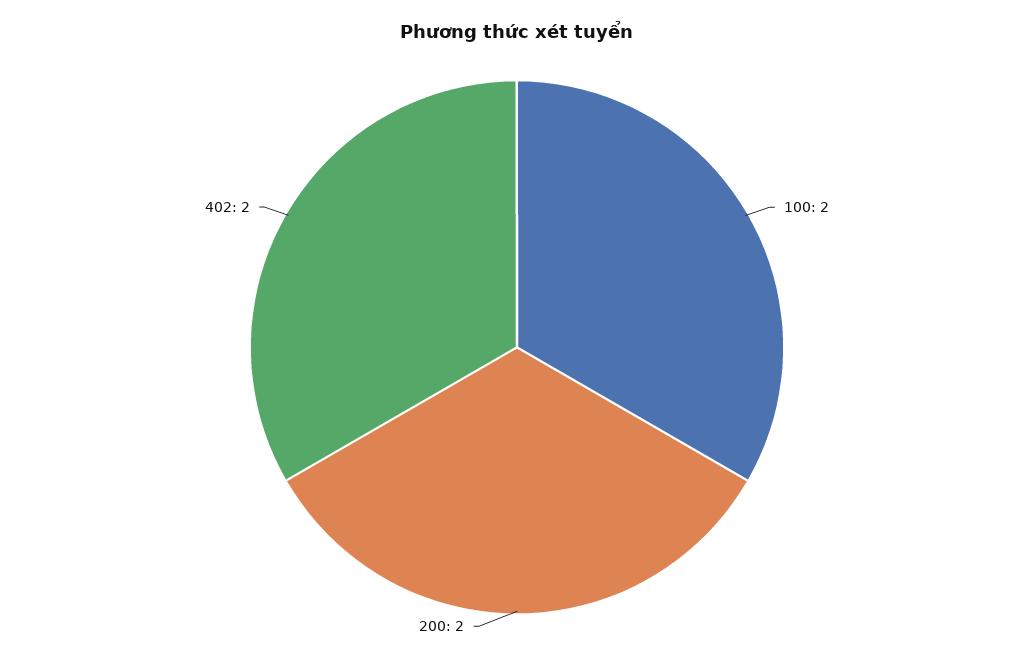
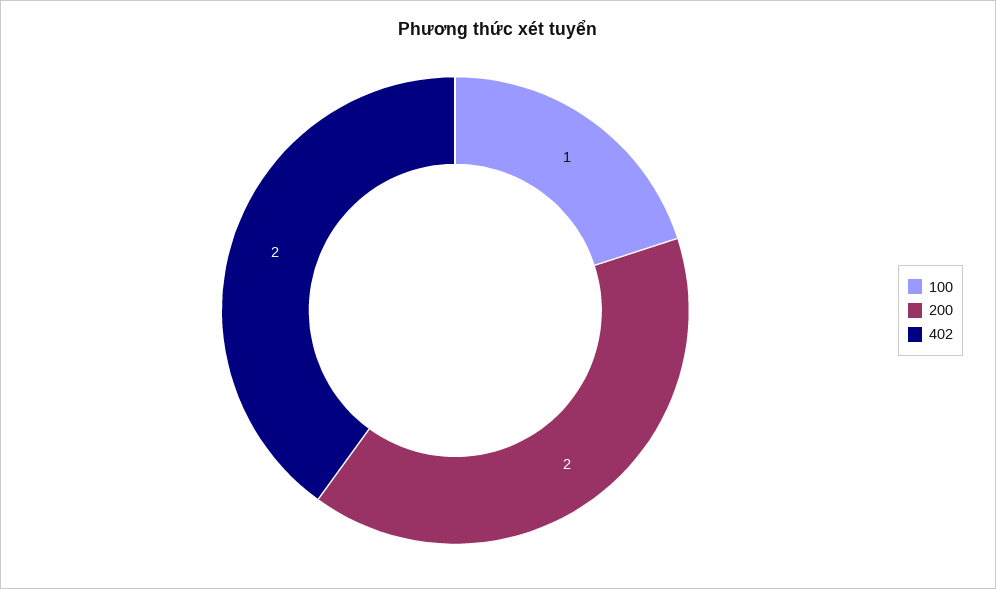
  {
-   "100": 2,
+   "100": 1,
    "200": 2,
    "402": 2
  }

